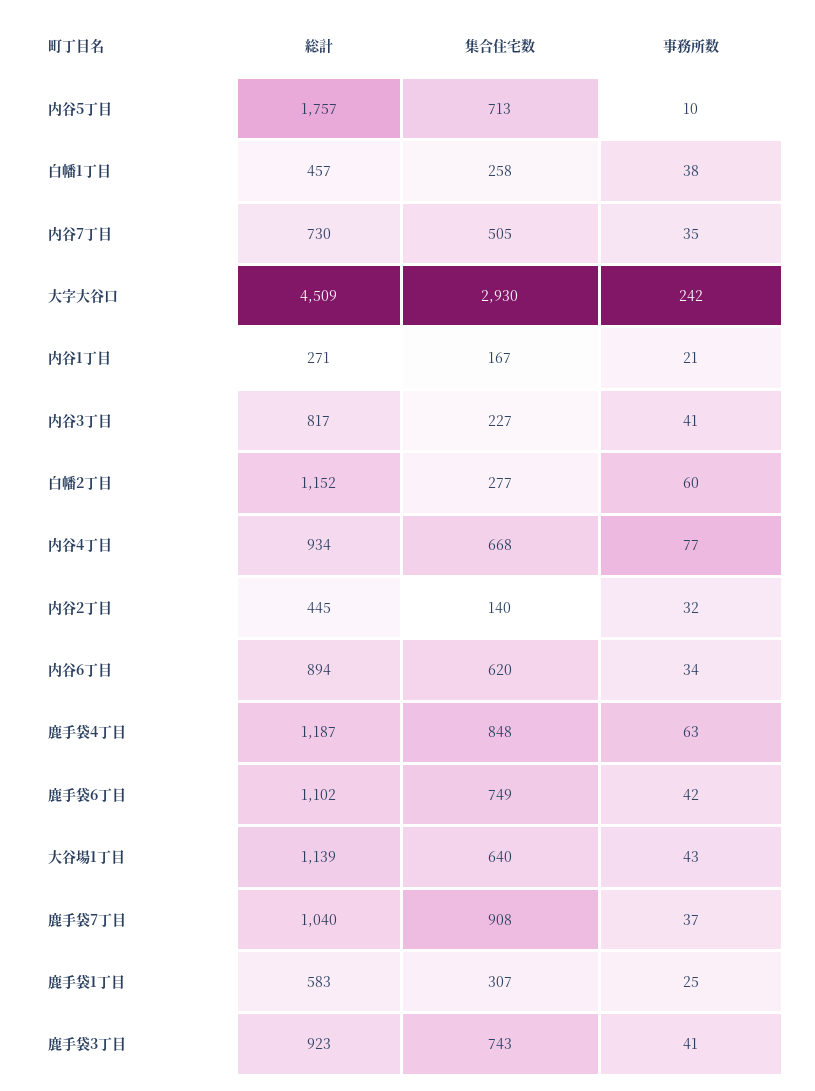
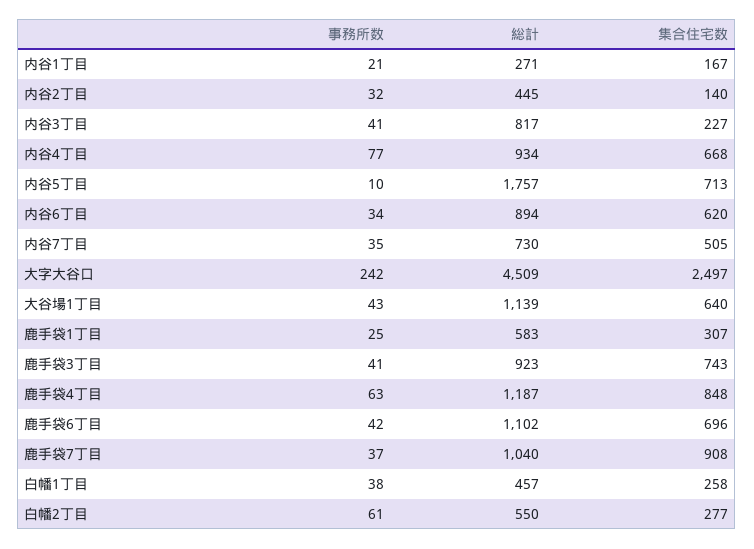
  {
    "総計": {
      "内谷5丁目": 1757,
      "白幡1丁目": 457,
      "内谷7丁目": 730,
      "大字大谷口": 4509,
      "内谷1丁目": 271,
      "内谷3丁目": 817,
-     "白幡2丁目": 1152,
+     "白幡2丁目": 550,
      "内谷4丁目": 934,
      "内谷2丁目": 445,
      "内谷6丁目": 894,
      "鹿手袋4丁目": 1187,
      "鹿手袋6丁目": 1102,
      "大谷場1丁目": 1139,
      "鹿手袋7丁目": 1040,
      "鹿手袋1丁目": 583,
      "鹿手袋3丁目": 923
    },
    "集合住宅数": {
      "内谷5丁目": 713,
      "白幡1丁目": 258,
      "内谷7丁目": 505,
-     "大字大谷口": 2930,
+     "大字大谷口": 2497,
      "内谷1丁目": 167,
      "内谷3丁目": 227,
      "白幡2丁目": 277,
      "内谷4丁目": 668,
      "内谷2丁目": 140,
      "内谷6丁目": 620,
      "鹿手袋4丁目": 848,
-     "鹿手袋6丁目": 749,
+     "鹿手袋6丁目": 696,
      "大谷場1丁目": 640,
      "鹿手袋7丁目": 908,
      "鹿手袋1丁目": 307,
      "鹿手袋3丁目": 743
    },
    "事務所数": {
      "内谷5丁目": 10,
      "白幡1丁目": 38,
      "内谷7丁目": 35,
      "大字大谷口": 242,
      "内谷1丁目": 21,
      "内谷3丁目": 41,
-     "白幡2丁目": 60,
+     "白幡2丁目": 61,
      "内谷4丁目": 77,
      "内谷2丁目": 32,
      "内谷6丁目": 34,
      "鹿手袋4丁目": 63,
      "鹿手袋6丁目": 42,
      "大谷場1丁目": 43,
      "鹿手袋7丁目": 37,
      "鹿手袋1丁目": 25,
      "鹿手袋3丁目": 41
    }
  }

